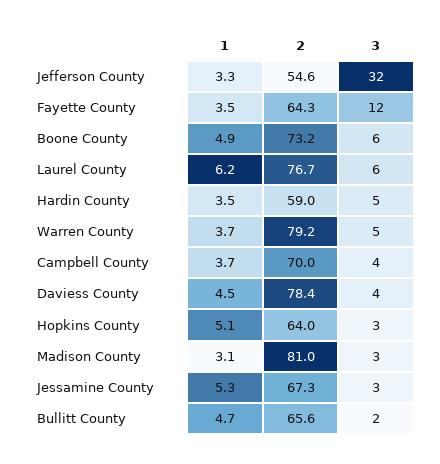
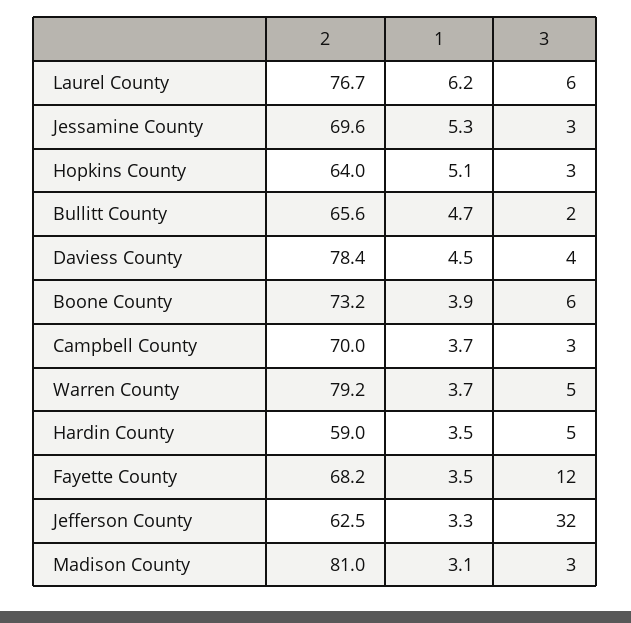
  {
    "1": {
      "Jefferson County": 3.3,
      "Fayette County": 3.5,
-     "Boone County": 4.9,
+     "Boone County": 3.9,
      "Laurel County": 6.2,
      "Hardin County": 3.5,
      "Warren County": 3.7,
      "Campbell County": 3.7,
      "Daviess County": 4.5,
      "Hopkins County": 5.1,
      "Madison County": 3.1,
      "Jessamine County": 5.3,
      "Bullitt County": 4.7
    },
    "2": {
-     "Jefferson County": 54.6,
+     "Jefferson County": 62.5,
-     "Fayette County": 64.3,
+     "Fayette County": 68.2,
      "Boone County": 73.2,
      "Laurel County": 76.7,
      "Hardin County": 59,
      "Warren County": 79.2,
      "Campbell County": 70,
      "Daviess County": 78.4,
      "Hopkins County": 64,
      "Madison County": 81,
-     "Jessamine County": 67.3,
+     "Jessamine County": 69.6,
      "Bullitt County": 65.6
    },
    "3": {
      "Jefferson County": 32,
      "Fayette County": 12,
      "Boone County": 6,
      "Laurel County": 6,
      "Hardin County": 5,
      "Warren County": 5,
-     "Campbell County": 4,
+     "Campbell County": 3,
      "Daviess County": 4,
      "Hopkins County": 3,
      "Madison County": 3,
      "Jessamine County": 3,
      "Bullitt County": 2
    }
  }

